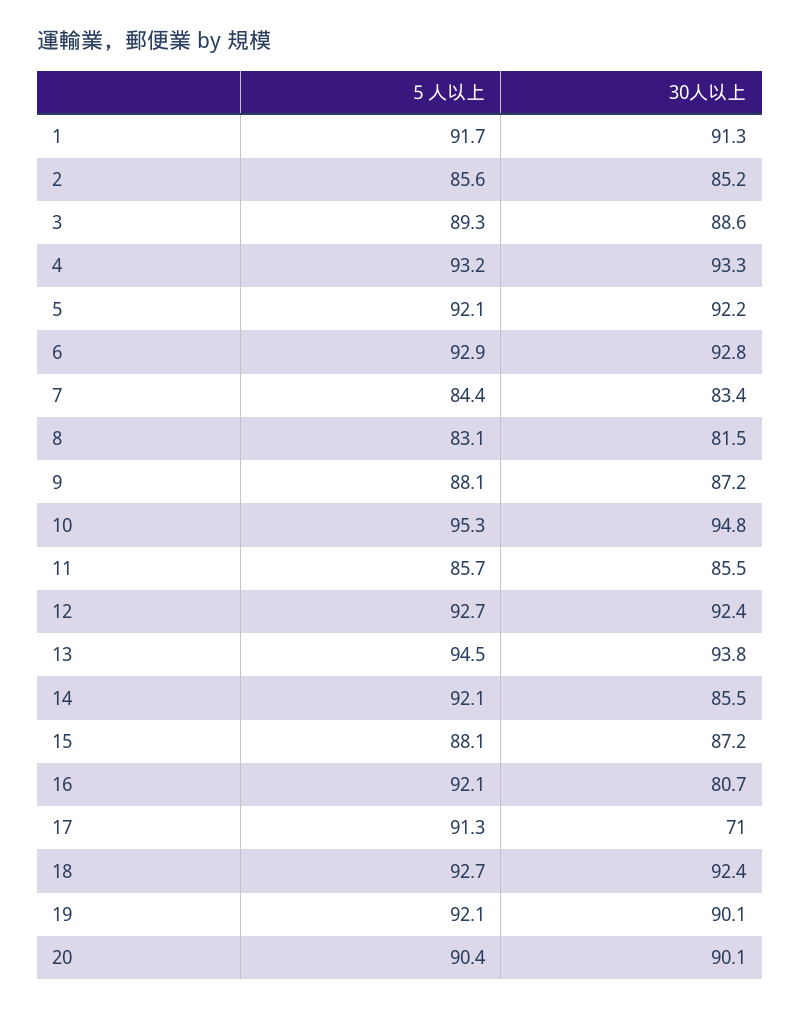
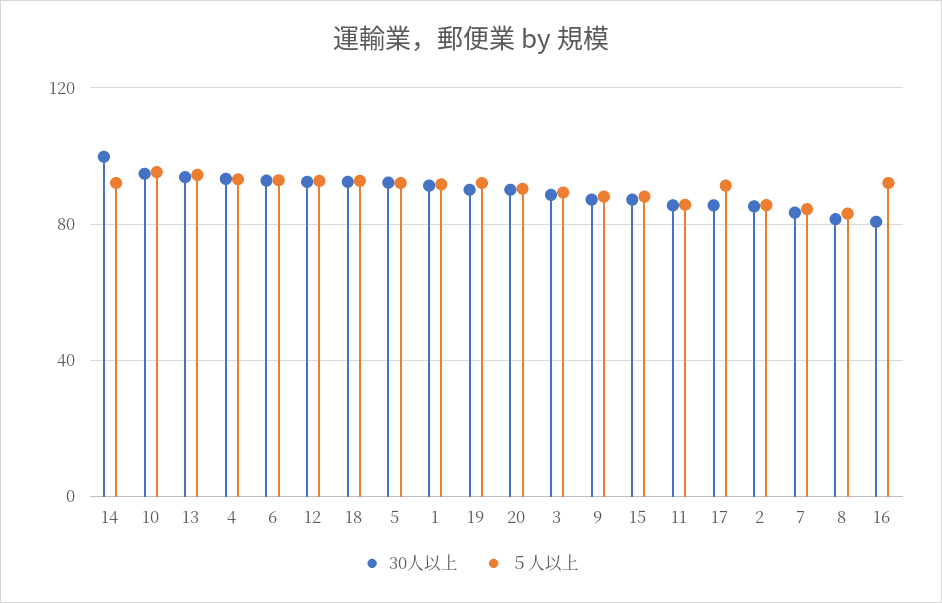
  {
    "５人以上": {
      "1": 91.7,
      "2": 85.6,
      "3": 89.3,
      "4": 93.2,
      "5": 92.1,
      "6": 92.9,
      "7": 84.4,
      "8": 83.1,
      "9": 88.1,
      "10": 95.3,
      "11": 85.7,
      "12": 92.7,
      "13": 94.5,
      "14": 92.1,
      "15": 88.1,
      "16": 92.1,
      "17": 91.3,
      "18": 92.7,
      "19": 92.1,
      "20": 90.4
    },
    "30人以上": {
      "1": 91.3,
      "2": 85.2,
      "3": 88.6,
      "4": 93.3,
      "5": 92.2,
      "6": 92.8,
      "7": 83.4,
      "8": 81.5,
      "9": 87.2,
      "10": 94.8,
      "11": 85.5,
      "12": 92.4,
      "13": 93.8,
-     "14": 85.5,
+     "14": 100,
      "15": 87.2,
      "16": 80.7,
-     "17": 71,
+     "17": 85,
      "18": 92.4,
      "19": 90.1,
      "20": 90.1
    }
  }

